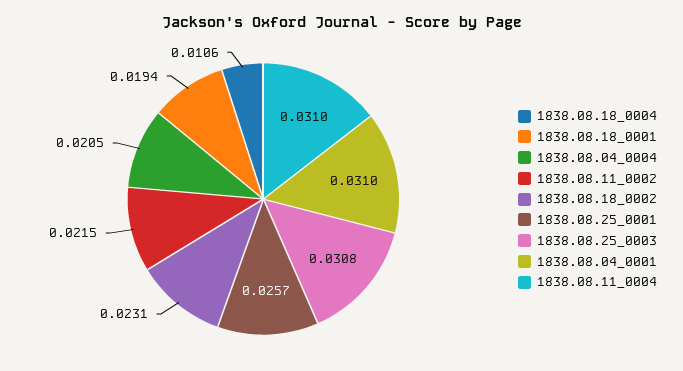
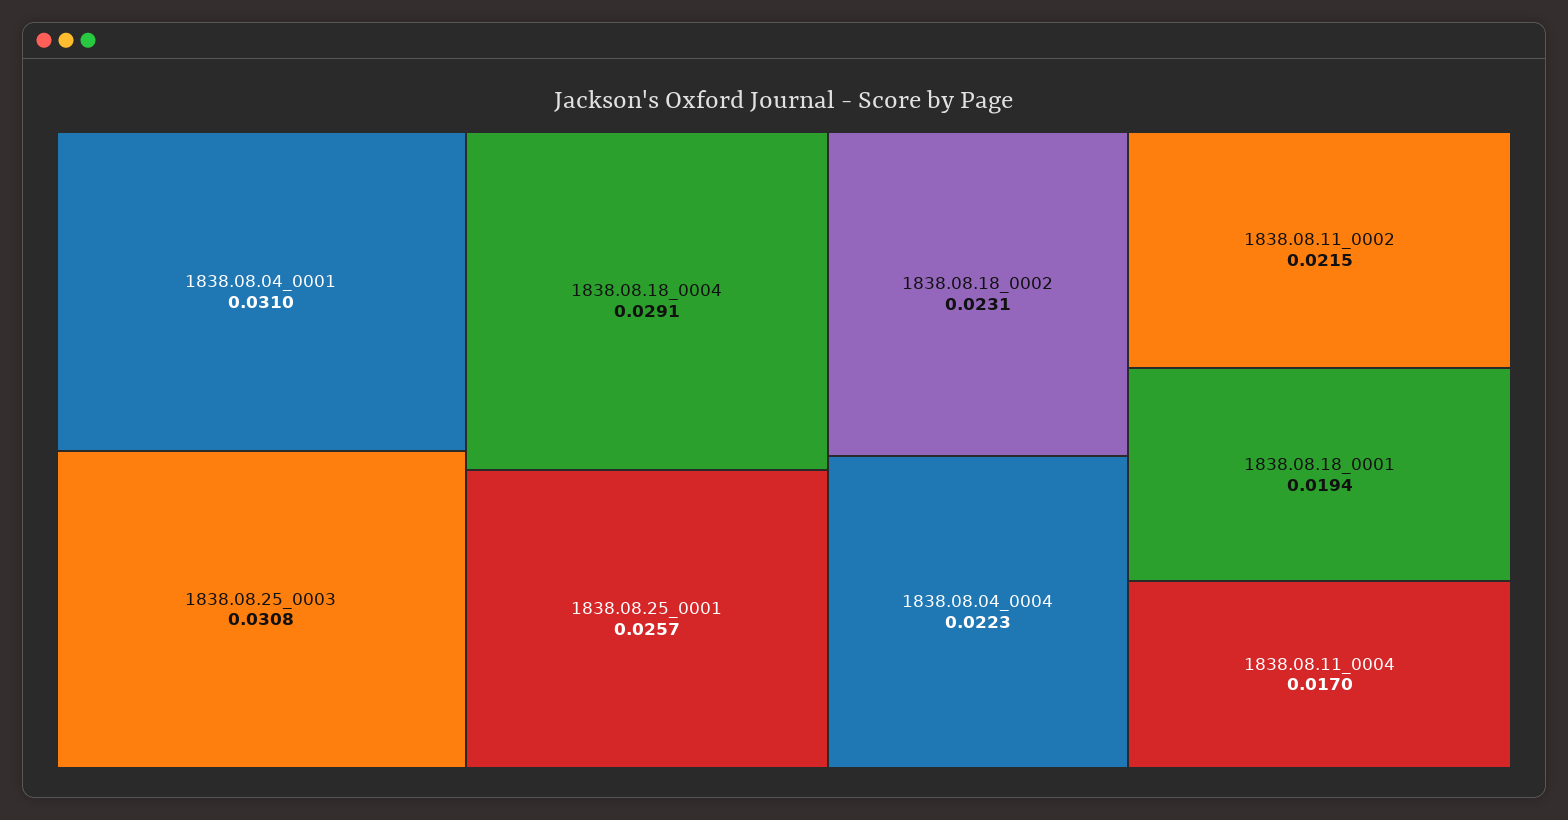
  {
-   "1838.08.18_0004": 0.0106,
+   "1838.08.18_0004": 0.0291,
    "1838.08.18_0001": 0.0194,
-   "1838.08.04_0004": 0.0205,
+   "1838.08.04_0004": 0.0223,
    "1838.08.11_0002": 0.0215,
    "1838.08.18_0002": 0.0231,
    "1838.08.25_0001": 0.0257,
    "1838.08.25_0003": 0.0308,
    "1838.08.04_0001": 0.031,
-   "1838.08.11_0004": 0.031
+   "1838.08.11_0004": 0.017
  }

